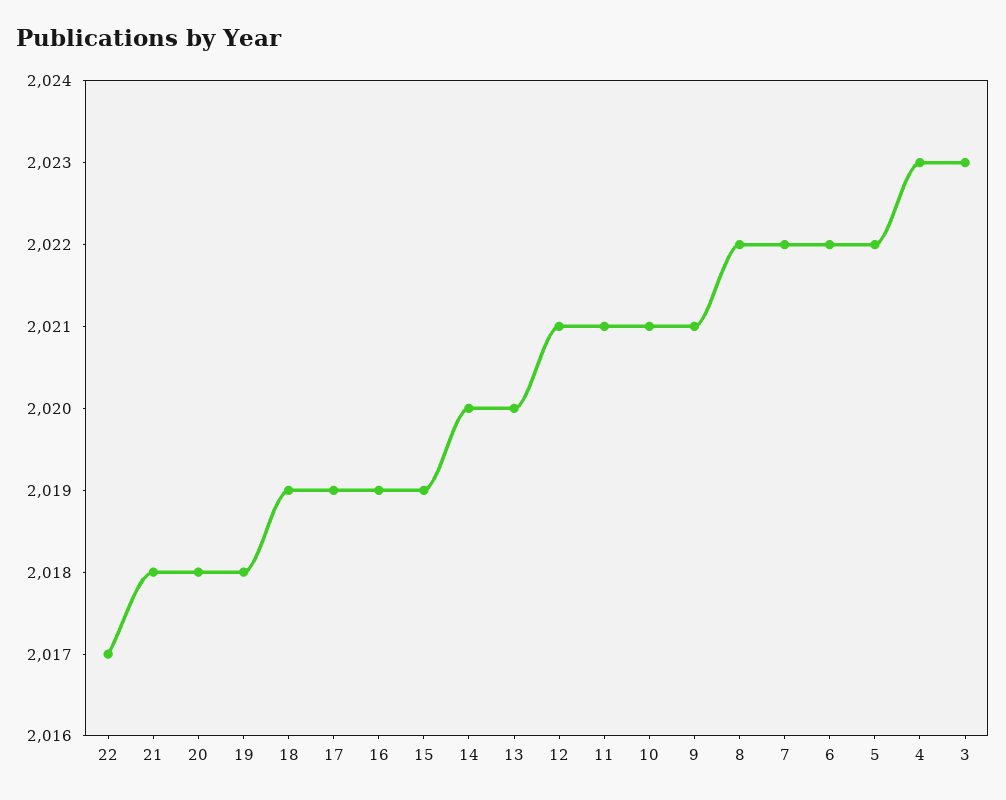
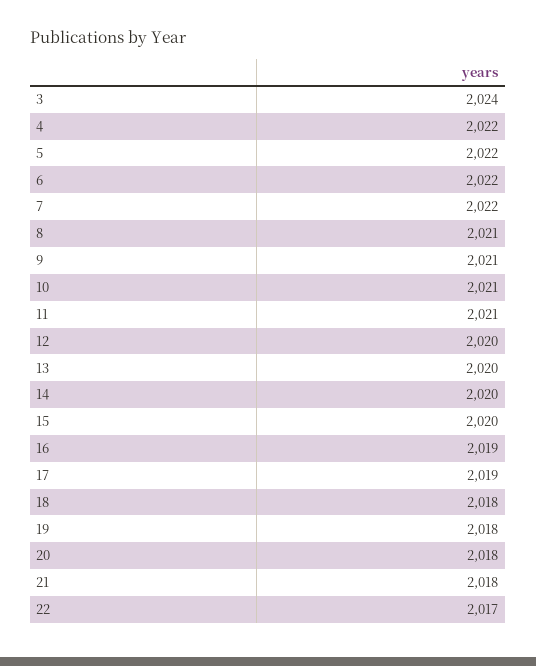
  {
    "22": 2017,
    "21": 2018,
    "20": 2018,
    "19": 2018,
-   "18": 2019,
+   "18": 2018,
    "17": 2019,
    "16": 2019,
-   "15": 2019,
+   "15": 2020,
    "14": 2020,
    "13": 2020,
-   "12": 2021,
+   "12": 2020,
    "11": 2021,
    "10": 2021,
    "9": 2021,
-   "8": 2022,
+   "8": 2021,
    "7": 2022,
    "6": 2022,
    "5": 2022,
-   "4": 2023,
+   "4": 2022,
-   "3": 2023
+   "3": 2024
  }

